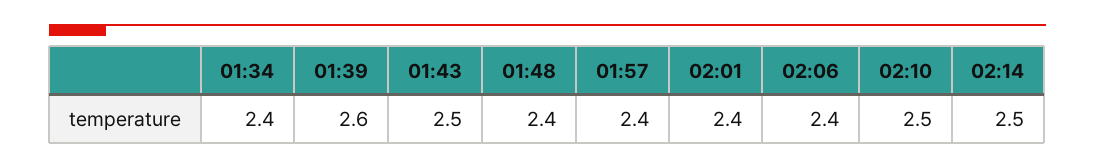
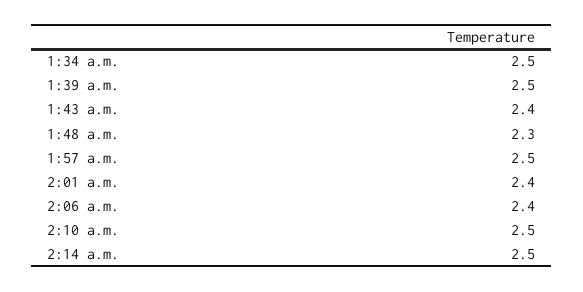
  {
-   "01:34": 2.4,
+   "01:34": 2.5,
-   "01:39": 2.6,
+   "01:39": 2.5,
-   "01:43": 2.5,
+   "01:43": 2.4,
-   "01:48": 2.4,
+   "01:48": 2.3,
-   "01:57": 2.4,
+   "01:57": 2.5,
    "02:01": 2.4,
    "02:06": 2.4,
    "02:10": 2.5,
    "02:14": 2.5
  }

